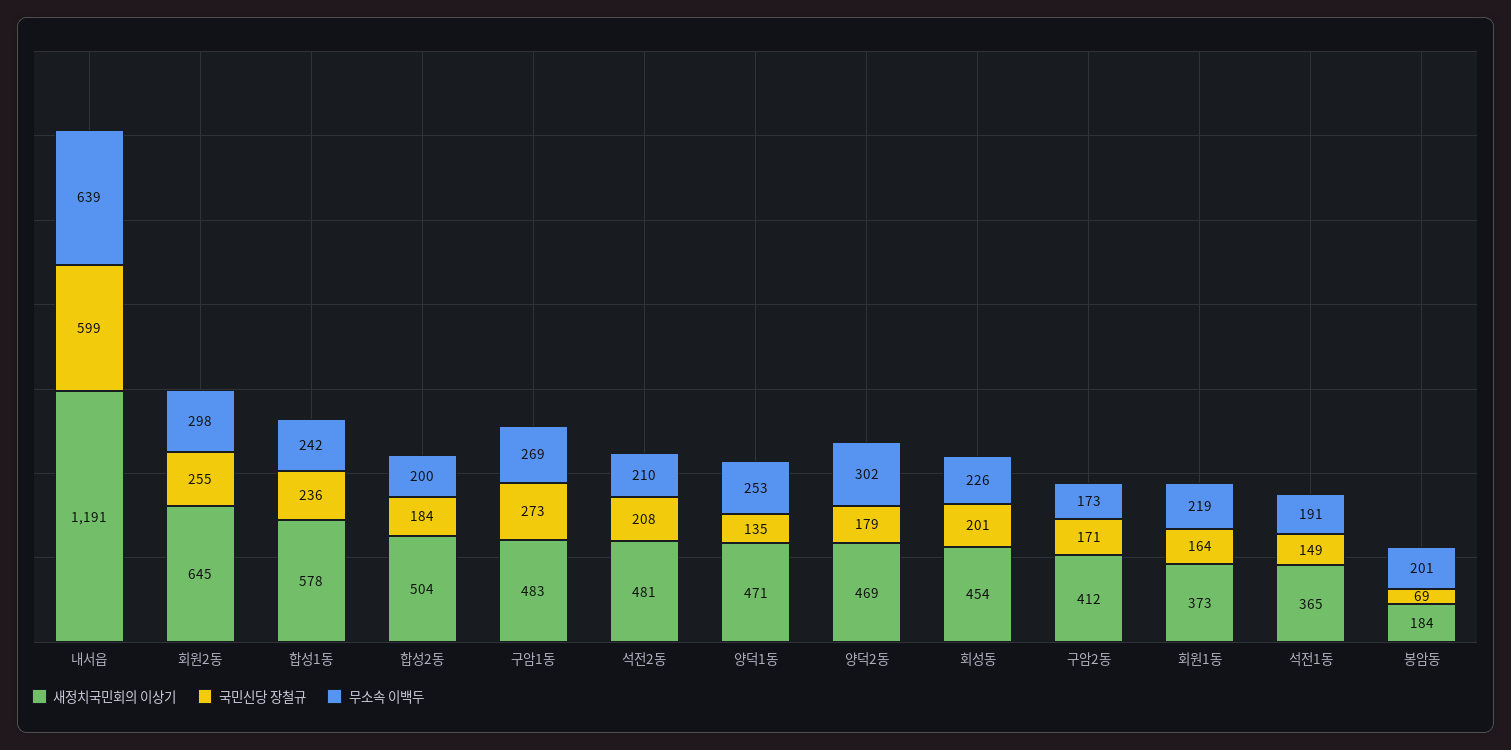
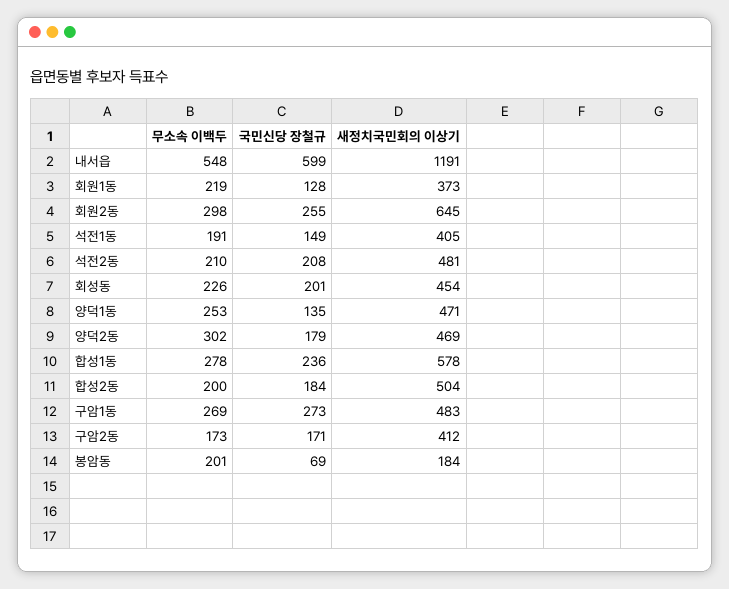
  {
    "새정치국민회의 이상기": {
      "내서읍": 1191,
      "회원2동": 645,
      "합성1동": 578,
      "합성2동": 504,
      "구암1동": 483,
      "석전2동": 481,
      "양덕1동": 471,
      "양덕2동": 469,
      "회성동": 454,
      "구암2동": 412,
      "회원1동": 373,
-     "석전1동": 365,
+     "석전1동": 405,
      "봉암동": 184
    },
    "국민신당 장철규": {
      "내서읍": 599,
      "회원2동": 255,
      "합성1동": 236,
      "합성2동": 184,
      "구암1동": 273,
      "석전2동": 208,
      "양덕1동": 135,
      "양덕2동": 179,
      "회성동": 201,
      "구암2동": 171,
-     "회원1동": 164,
+     "회원1동": 128,
      "석전1동": 149,
      "봉암동": 69
    },
    "무소속 이백두": {
-     "내서읍": 639,
+     "내서읍": 548,
      "회원2동": 298,
-     "합성1동": 242,
+     "합성1동": 278,
      "합성2동": 200,
      "구암1동": 269,
      "석전2동": 210,
      "양덕1동": 253,
      "양덕2동": 302,
      "회성동": 226,
      "구암2동": 173,
      "회원1동": 219,
      "석전1동": 191,
      "봉암동": 201
    }
  }

